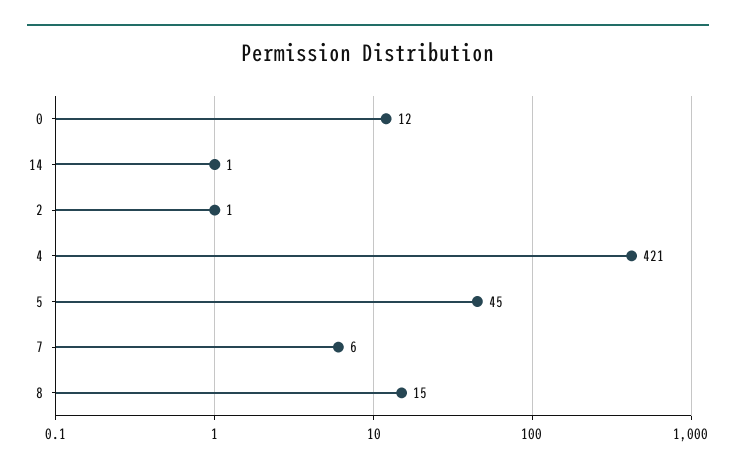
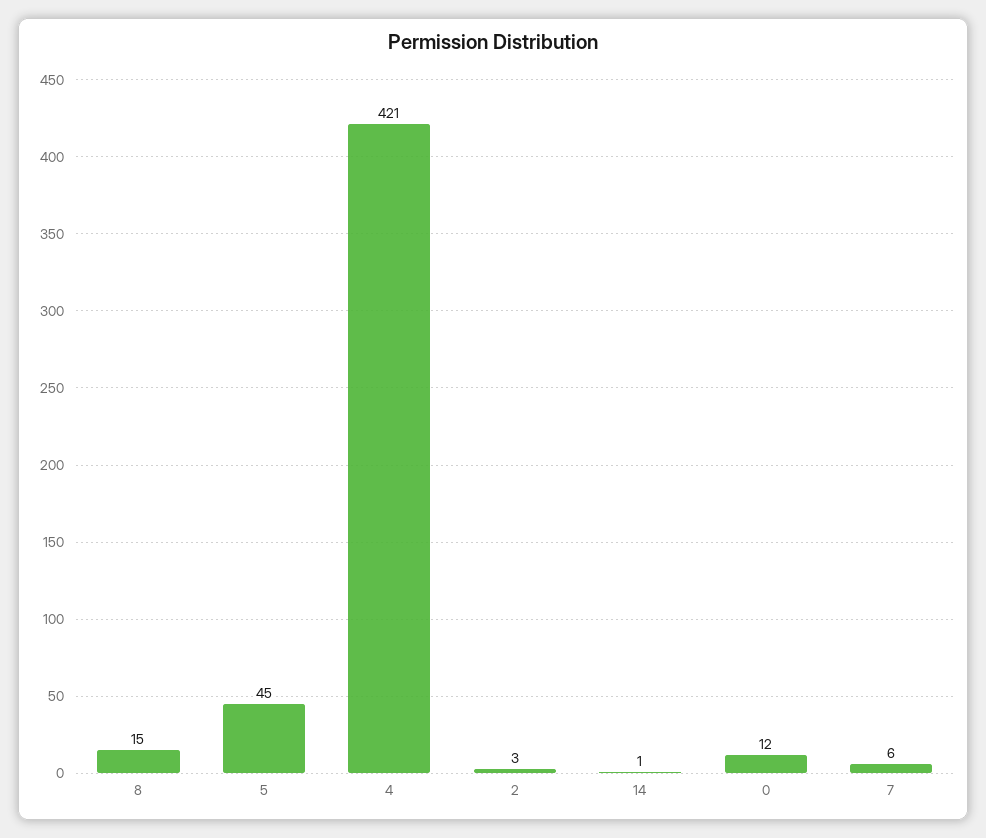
  {
    "0": 12,
    "14": 1,
-   "2": 1,
+   "2": 3,
    "4": 421,
    "5": 45,
    "7": 6,
    "8": 15
  }

